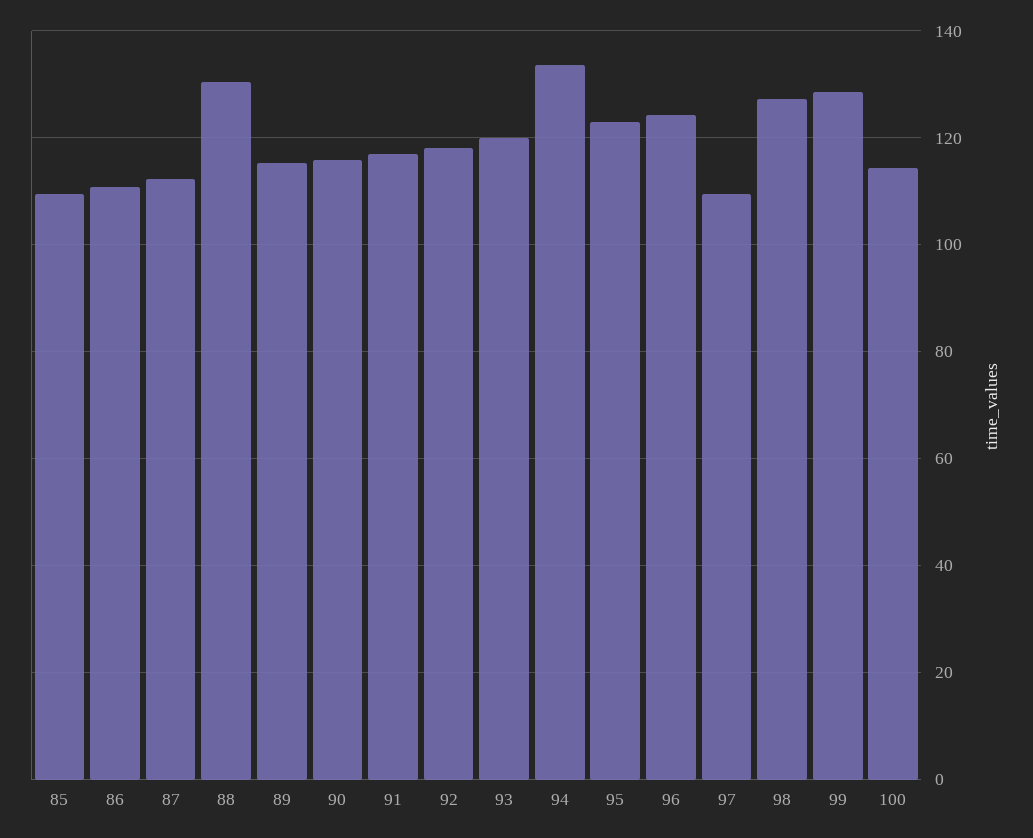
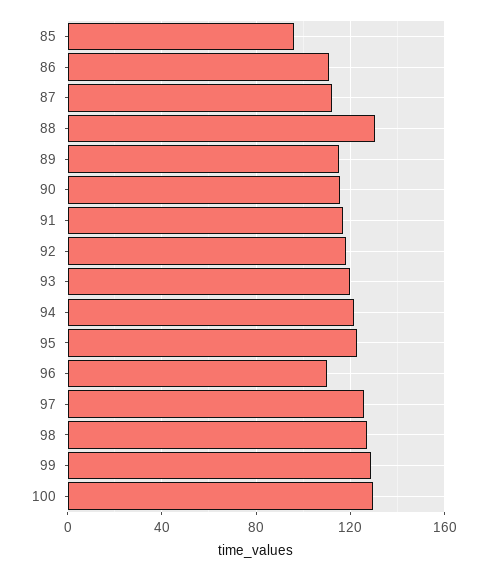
  {
-   "85": 110,
+   "85": 95,
    "86": 110,
    "87": 112,
    "88": 130,
    "89": 116,
    "90": 116,
    "91": 118,
    "92": 118,
    "93": 120,
-   "94": 134,
+   "94": 120,
    "95": 122,
-   "96": 124,
+   "96": 110,
-   "97": 110,
+   "97": 125,
    "98": 128,
    "99": 128,
-   "100": 114
+   "100": 130
  }

